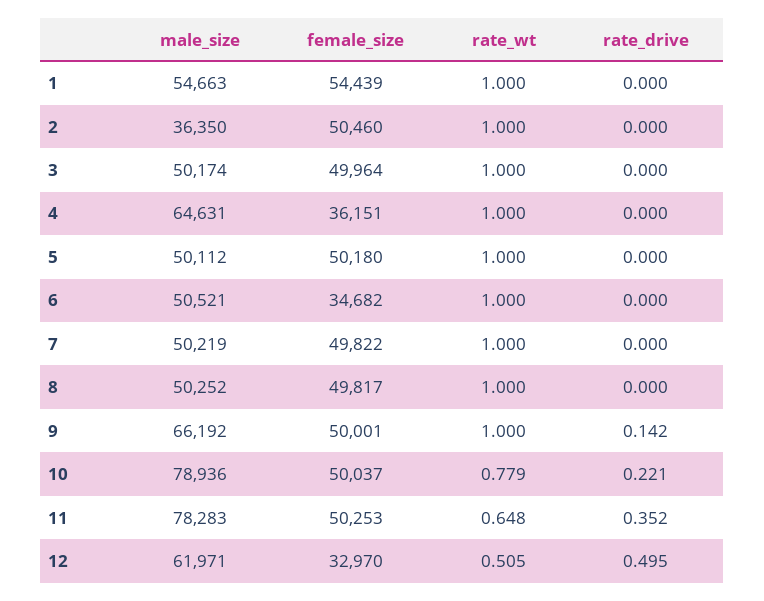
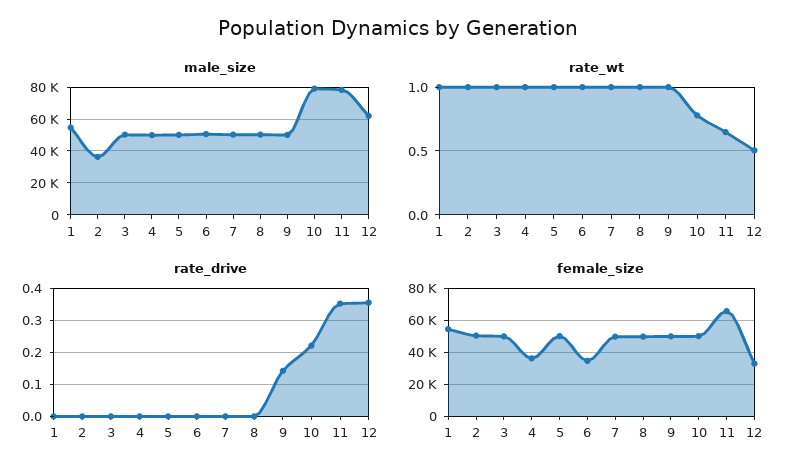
  {
    "male_size": {
      "1": 54663,
      "2": 36350,
      "3": 50174,
-     "4": 64631,
+     "4": 50000,
      "5": 50112,
      "6": 50521,
      "7": 50219,
      "8": 50252,
-     "9": 66192,
+     "9": 50000,
      "10": 78936,
      "11": 78283,
      "12": 61971
    },
    "female_size": {
      "1": 54439,
      "2": 50460,
      "3": 49964,
      "4": 36151,
      "5": 50180,
      "6": 34682,
      "7": 49822,
      "8": 49817,
      "9": 50001,
      "10": 50037,
-     "11": 50253,
+     "11": 65000,
      "12": 32970
    },
    "rate_wt": {
      "1": 1,
      "2": 1,
      "3": 1,
      "4": 1,
      "5": 1,
      "6": 1,
      "7": 1,
      "8": 1,
      "9": 1,
      "10": 0.779,
      "11": 0.648,
      "12": 0.505
    },
    "rate_drive": {
      "1": 0,
      "2": 0,
      "3": 0,
      "4": 0,
      "5": 0,
      "6": 0,
      "7": 0,
      "8": 0,
      "9": 0.142,
      "10": 0.221,
      "11": 0.352,
-     "12": 0.495
+     "12": 0.36
    }
  }

